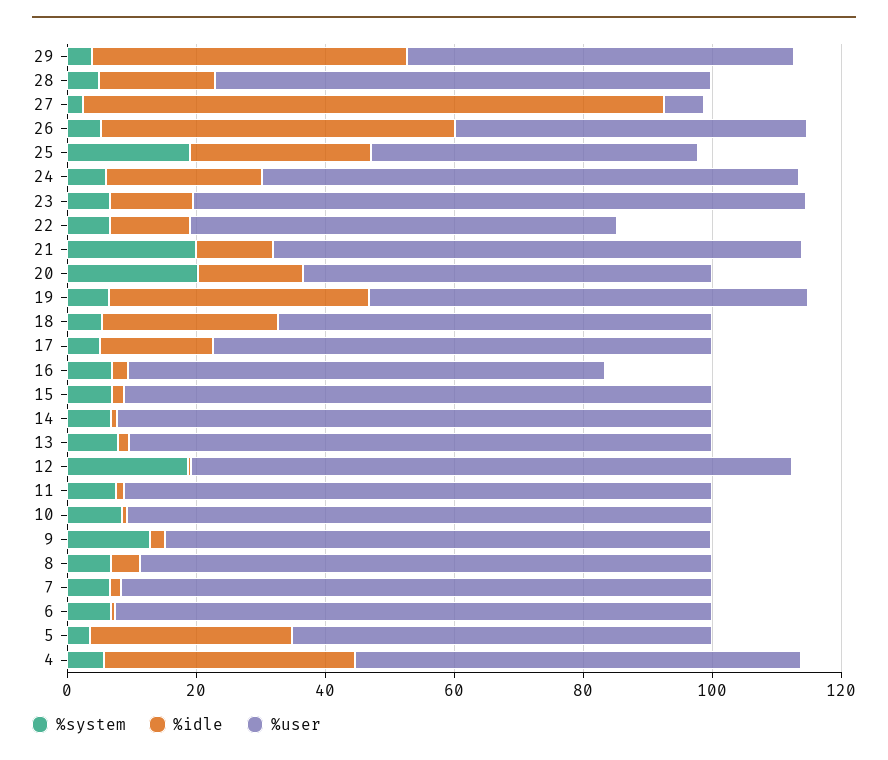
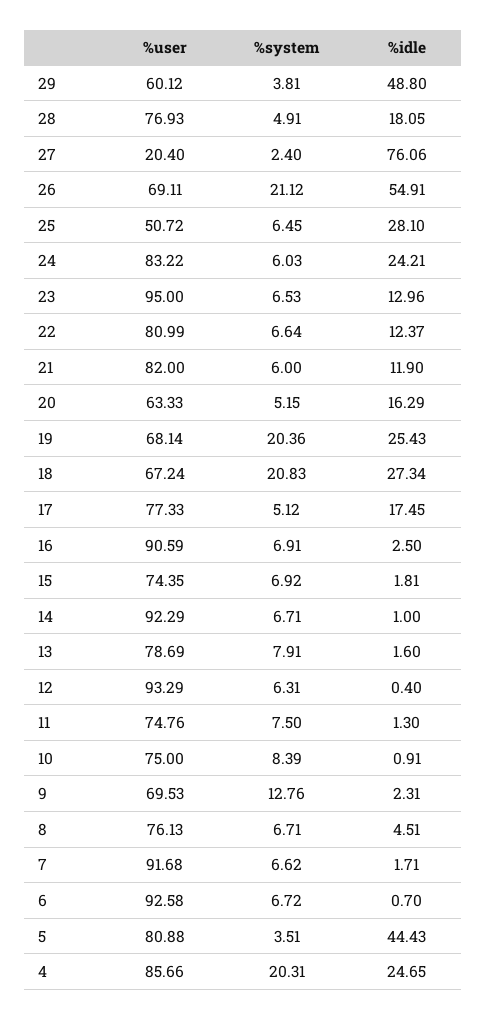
  {
    "%system": {
      "29": 3.81,
      "28": 4.91,
      "27": 2.4,
-     "26": 5,
+     "26": 21.12,
-     "25": 20,
+     "25": 6.45,
      "24": 6.03,
      "23": 6.53,
      "22": 6.64,
-     "21": 20,
+     "21": 6,
-     "20": 20,
+     "20": 5.15,
-     "19": 5,
+     "19": 20.36,
-     "18": 5,
+     "18": 20.83,
      "17": 5.12,
      "16": 6.91,
      "15": 6.92,
      "14": 6.71,
      "13": 7.91,
-     "12": 20,
+     "12": 6.31,
      "11": 7.5,
      "10": 8.39,
      "9": 12.76,
      "8": 6.71,
      "7": 6.62,
      "6": 6.72,
      "5": 3.51,
-     "4": 5
+     "4": 20.31
    },
    "%idle": {
      "29": 48.8,
      "28": 18.05,
-     "27": 90,
+     "27": 76.06,
      "26": 54.91,
      "25": 28.1,
      "24": 24.21,
      "23": 12.96,
      "22": 12.37,
      "21": 11.9,
      "20": 16.29,
-     "19": 40,
+     "19": 25.43,
      "18": 27.34,
      "17": 17.45,
      "16": 2.5,
      "15": 1.81,
      "14": 1,
      "13": 1.6,
      "12": 0.4,
      "11": 1.3,
      "10": 0.91,
      "9": 2.31,
      "8": 4.51,
      "7": 1.71,
      "6": 0.7,
-     "5": 30,
+     "5": 44.43,
-     "4": 40
+     "4": 24.65
    },
    "%user": {
      "29": 60.12,
      "28": 76.93,
-     "27": 5,
+     "27": 20.4,
-     "26": 55,
+     "26": 69.11,
      "25": 50.72,
      "24": 83.22,
      "23": 95,
-     "22": 65,
+     "22": 80.99,
      "21": 82,
      "20": 63.33,
      "19": 68.14,
      "18": 67.24,
      "17": 77.33,
-     "16": 75,
+     "16": 90.59,
-     "15": 90,
+     "15": 74.35,
      "14": 92.29,
-     "13": 90,
+     "13": 78.69,
      "12": 93.29,
-     "11": 90,
+     "11": 74.76,
-     "10": 90,
+     "10": 75,
-     "9": 85,
+     "9": 69.53,
-     "8": 90,
+     "8": 76.13,
      "7": 91.68,
      "6": 92.58,
-     "5": 65,
+     "5": 80.88,
-     "4": 70
+     "4": 85.66
    }
  }

